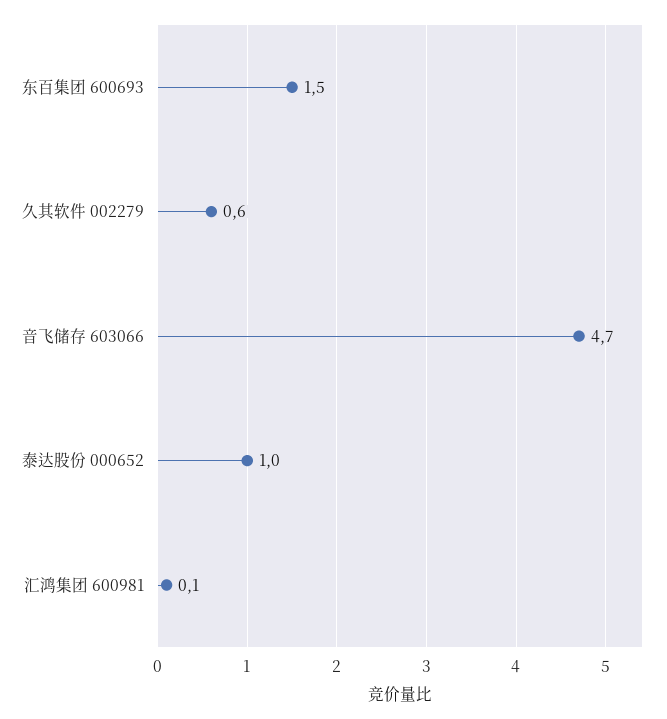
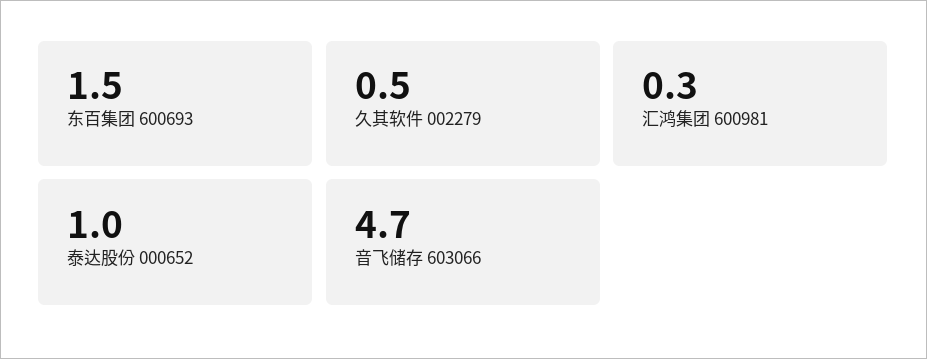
  {
    "东百集团 600693": 1.5,
-   "久其软件 002279": 0.6,
+   "久其软件 002279": 0.5,
    "音飞储存 603066": 4.7,
    "泰达股份 000652": 1,
-   "汇鸿集团 600981": 0.1
+   "汇鸿集团 600981": 0.3
  }

